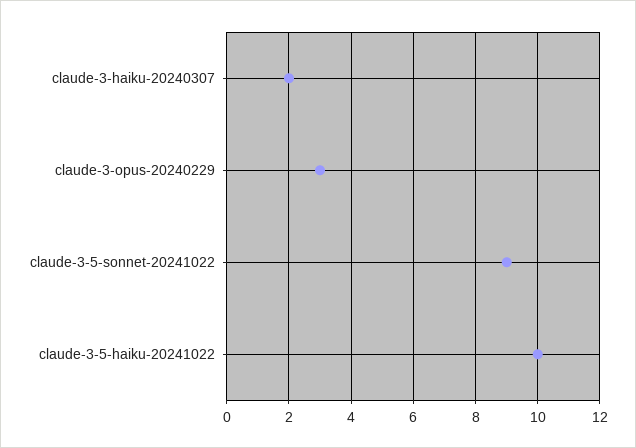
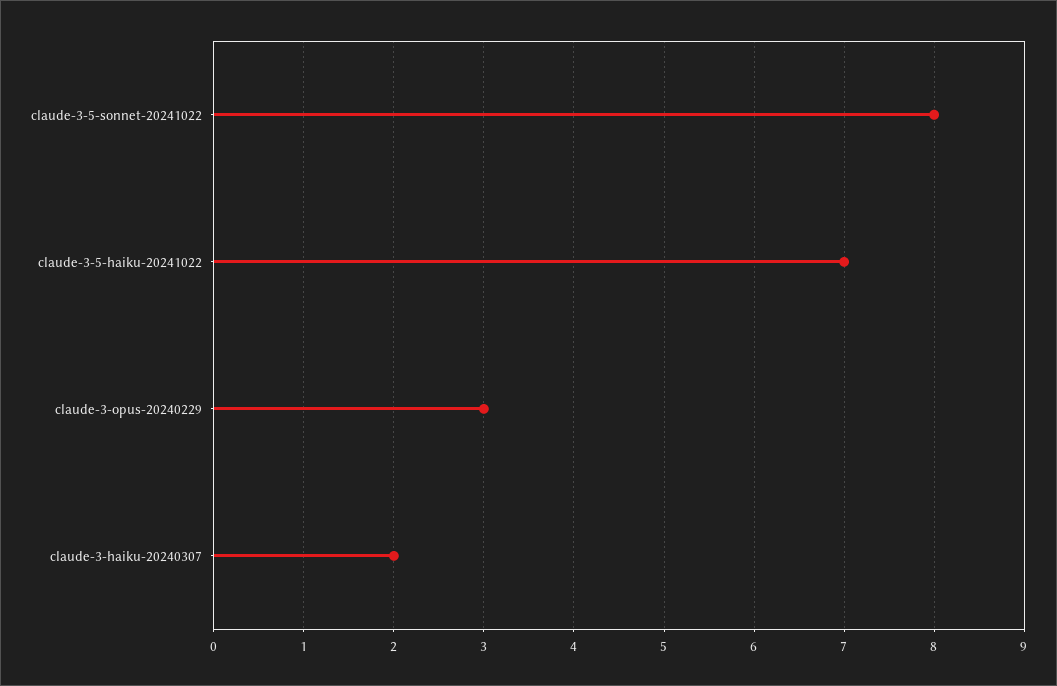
  {
    "claude-3-haiku-20240307": 2,
    "claude-3-opus-20240229": 3,
-   "claude-3-5-sonnet-20241022": 9,
+   "claude-3-5-sonnet-20241022": 8,
-   "claude-3-5-haiku-20241022": 10
+   "claude-3-5-haiku-20241022": 7
  }

